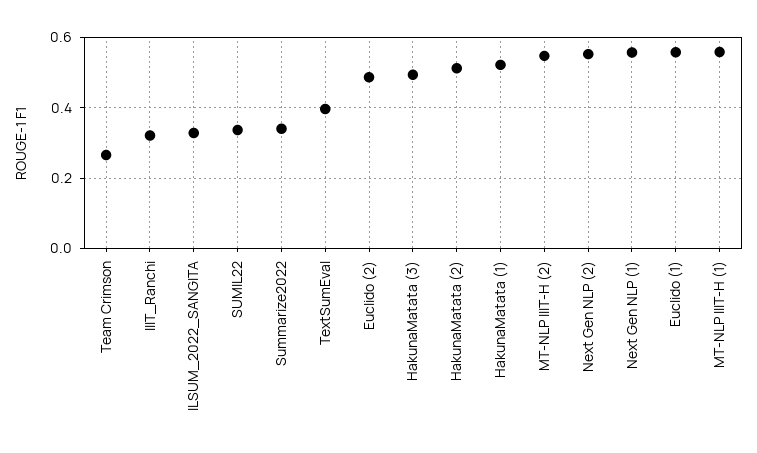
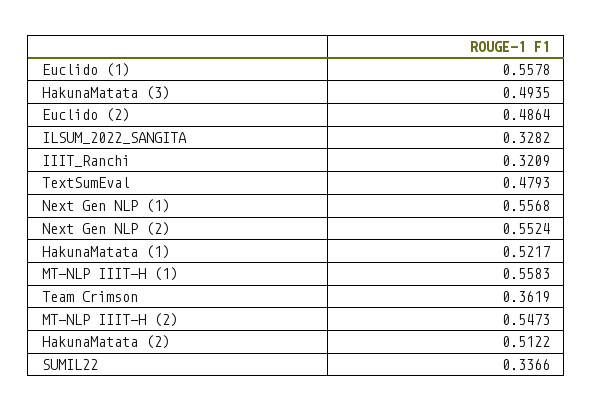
  {
-   "Team Crimson": 0.26,
+   "Team Crimson": 0.3619,
    "IIIT_Ranchi": 0.3209,
    "ILSUM_2022_SANGITA": 0.3282,
    "SUMIL22": 0.3366,
-   "Summarize2022": 0.34,
-   "TextSumEval": 0.4,
+   "TextSumEval": 0.4793,
    "Euclido (2)": 0.4864,
    "HakunaMatata (3)": 0.4935,
    "HakunaMatata (2)": 0.5122,
    "HakunaMatata (1)": 0.5217,
    "MT-NLP IIIT-H (2)": 0.5473,
    "Next Gen NLP (2)": 0.5524,
    "Next Gen NLP (1)": 0.5568,
    "Euclido (1)": 0.5578,
    "MT-NLP IIIT-H (1)": 0.5583
  }

